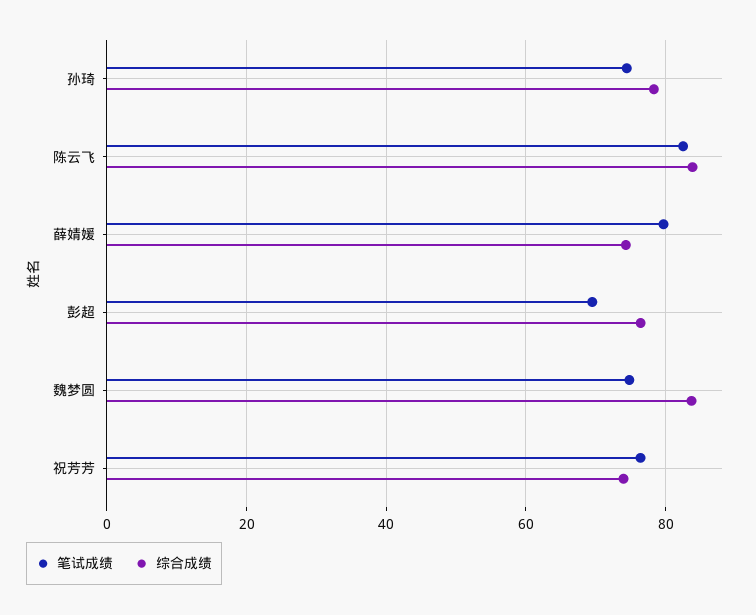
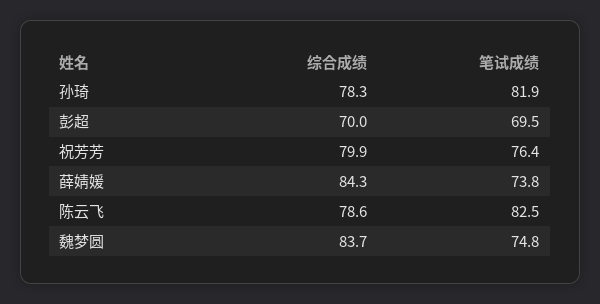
  {
    "笔试成绩": {
-     "孙琦": 74,
+     "孙琦": 81.9,
      "陈云飞": 82.5,
-     "薛婧媛": 80,
+     "薛婧媛": 73.8,
      "彭超": 69.5,
      "魏梦圆": 74.8,
      "祝芳芳": 76.4
    },
    "综合成绩": {
      "孙琦": 78.3,
-     "陈云飞": 84,
+     "陈云飞": 78.6,
-     "薛婧媛": 74,
+     "薛婧媛": 84.3,
-     "彭超": 76,
+     "彭超": 70,
      "魏梦圆": 83.7,
-     "祝芳芳": 74
+     "祝芳芳": 79.9
    }
  }

